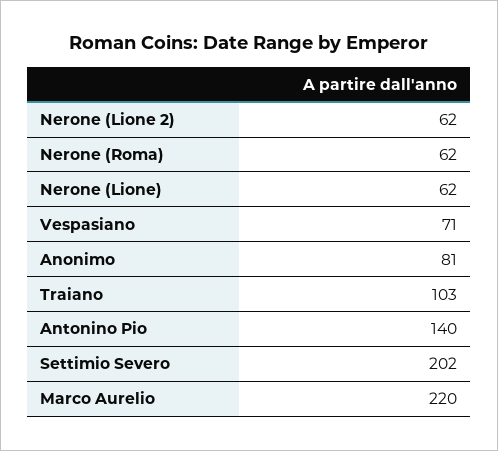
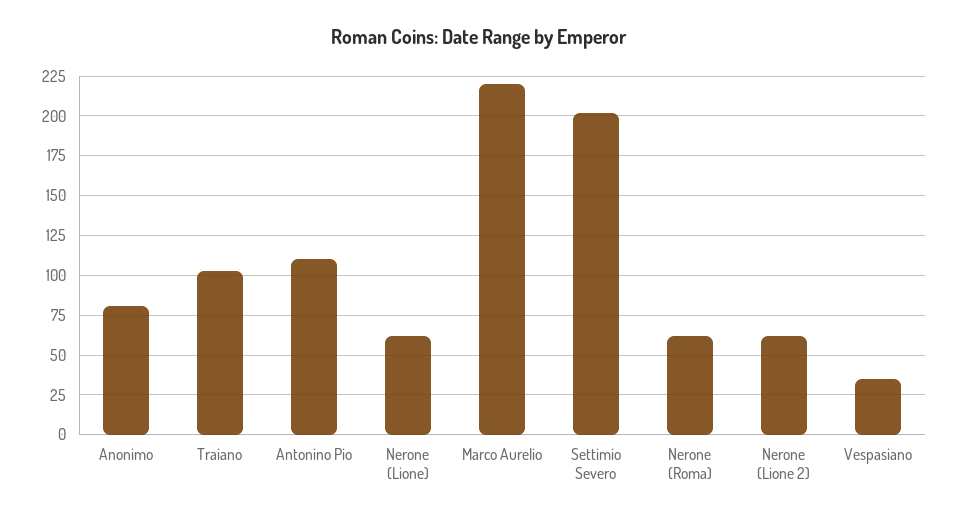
  {
    "Nerone (Lione 2)": 62,
    "Nerone (Roma)": 62,
    "Nerone (Lione)": 62,
-   "Vespasiano": 71,
+   "Vespasiano": 35,
    "Anonimo": 81,
    "Traiano": 103,
-   "Antonino Pio": 140,
+   "Antonino Pio": 110,
    "Settimio Severo": 202,
    "Marco Aurelio": 220
  }

